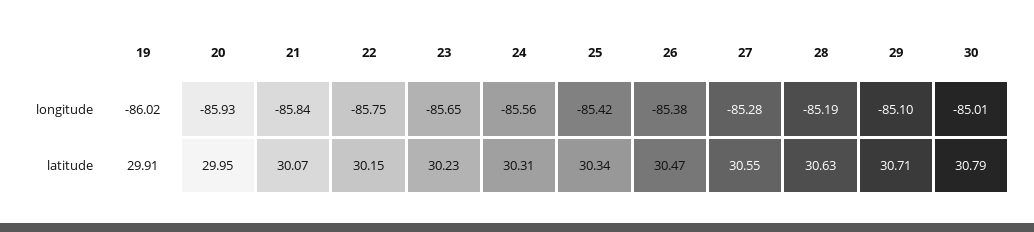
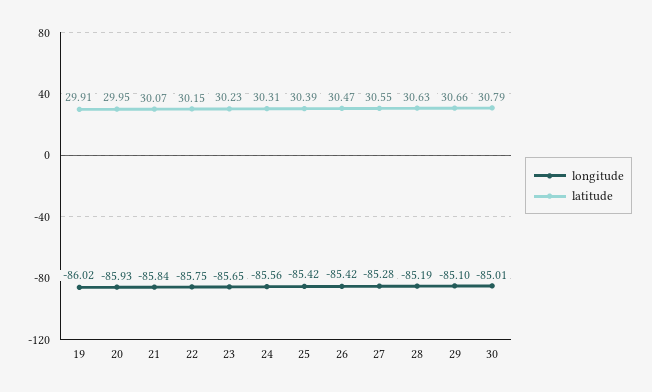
  {
    "longitude": {
      "19": -86.02,
      "20": -85.93,
      "21": -85.84,
      "22": -85.75,
      "23": -85.65,
      "24": -85.56,
      "25": -85.42,
-     "26": -85.38,
+     "26": -85.42,
      "27": -85.28,
      "28": -85.19,
      "29": -85.1,
      "30": -85.01
    },
    "latitude": {
      "19": 29.91,
      "20": 29.95,
      "21": 30.07,
      "22": 30.15,
      "23": 30.23,
      "24": 30.31,
-     "25": 30.34,
+     "25": 30.39,
      "26": 30.47,
      "27": 30.55,
      "28": 30.63,
-     "29": 30.71,
+     "29": 30.66,
      "30": 30.79
    }
  }

